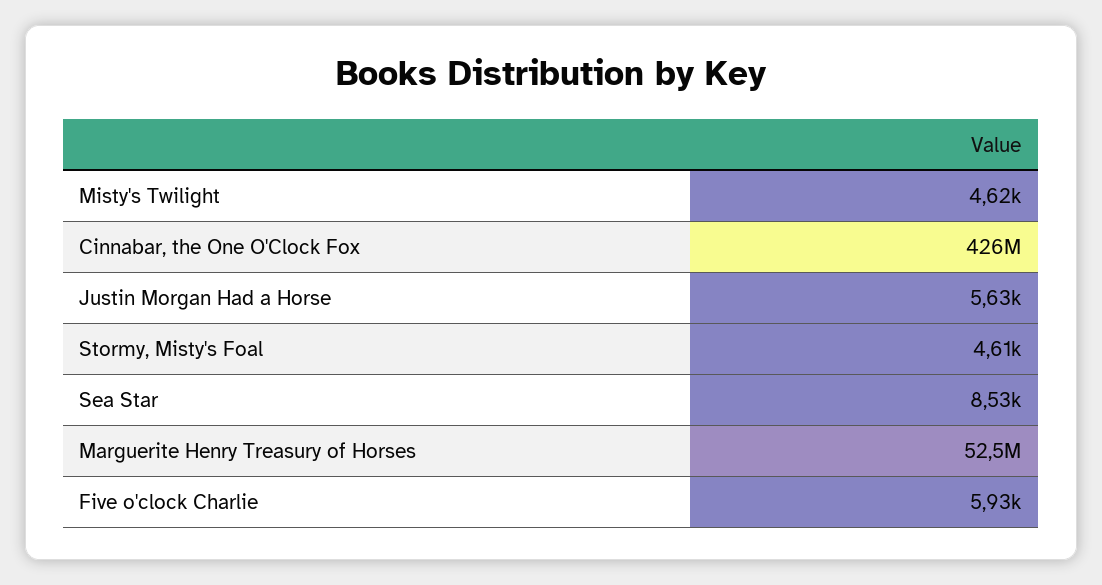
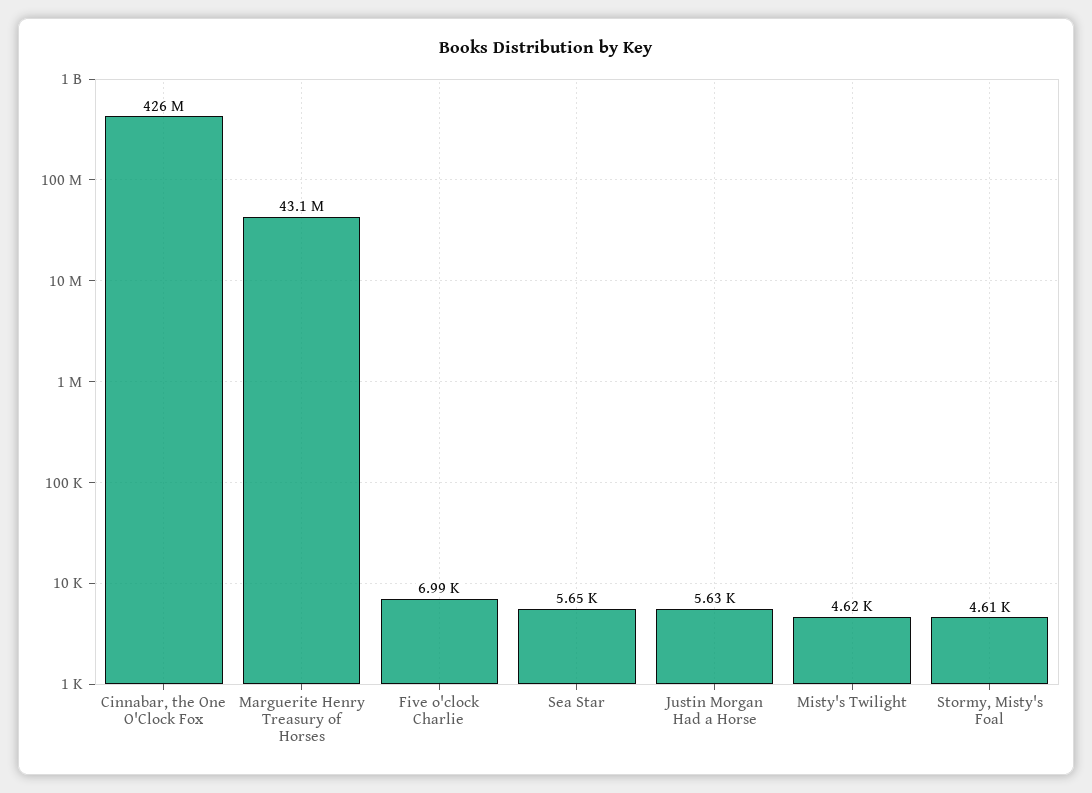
  {
    "Misty's Twilight": 4620,
    "Cinnabar, the One O'Clock Fox": 426000000,
    "Justin Morgan Had a Horse": 5630,
    "Stormy, Misty's Foal": 4610,
-   "Sea Star": 8530,
+   "Sea Star": 5650,
-   "Marguerite Henry Treasury of Horses": 52500000,
+   "Marguerite Henry Treasury of Horses": 43100000,
-   "Five o'clock Charlie": 5930
+   "Five o'clock Charlie": 6990
  }

